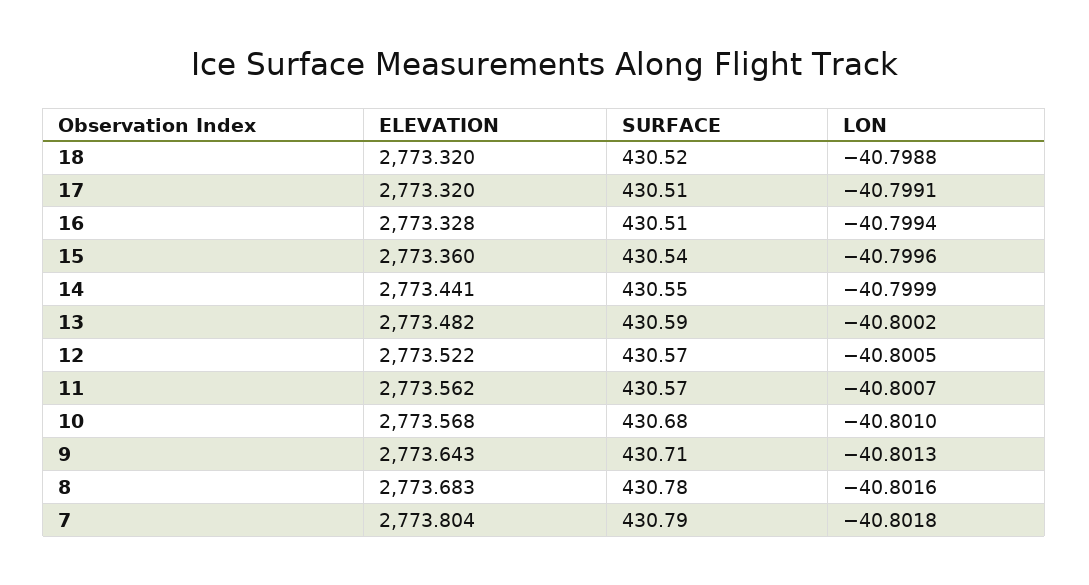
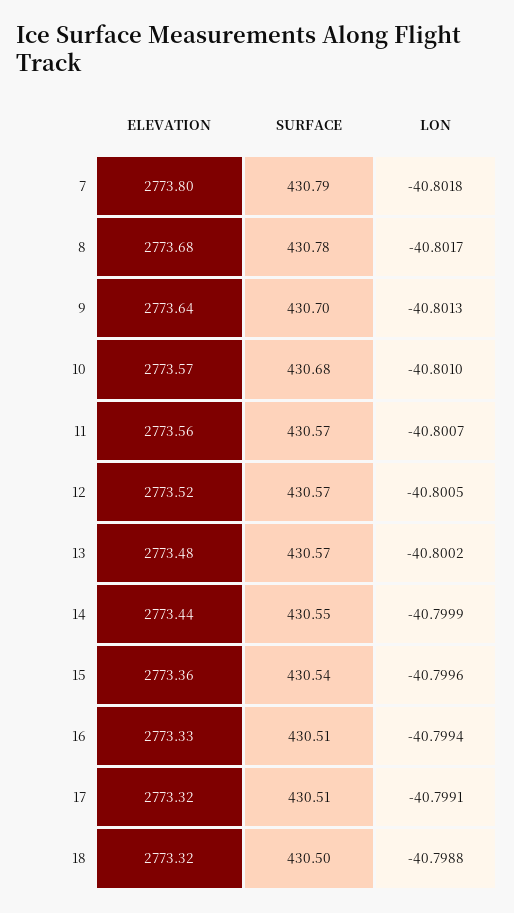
  {
    "ELEVATION": {
      "18": 2773.32,
      "17": 2773.32,
      "16": 2773.328,
      "15": 2773.36,
      "14": 2773.441,
      "13": 2773.482,
      "12": 2773.522,
      "11": 2773.562,
      "10": 2773.568,
      "9": 2773.643,
      "8": 2773.683,
      "7": 2773.804
    },
    "SURFACE": {
-     "18": 430.52,
+     "18": 430.5,
      "17": 430.51,
      "16": 430.51,
      "15": 430.54,
      "14": 430.55,
-     "13": 430.59,
+     "13": 430.57,
      "12": 430.57,
      "11": 430.57,
      "10": 430.68,
-     "9": 430.71,
+     "9": 430.7,
      "8": 430.78,
      "7": 430.79
    },
    "LON": {
      "18": -40.7988,
      "17": -40.7991,
      "16": -40.7994,
      "15": -40.7996,
      "14": -40.7999,
      "13": -40.8002,
      "12": -40.8005,
      "11": -40.8007,
      "10": -40.801,
      "9": -40.8013,
-     "8": -40.8016,
+     "8": -40.8017,
      "7": -40.8018
    }
  }

